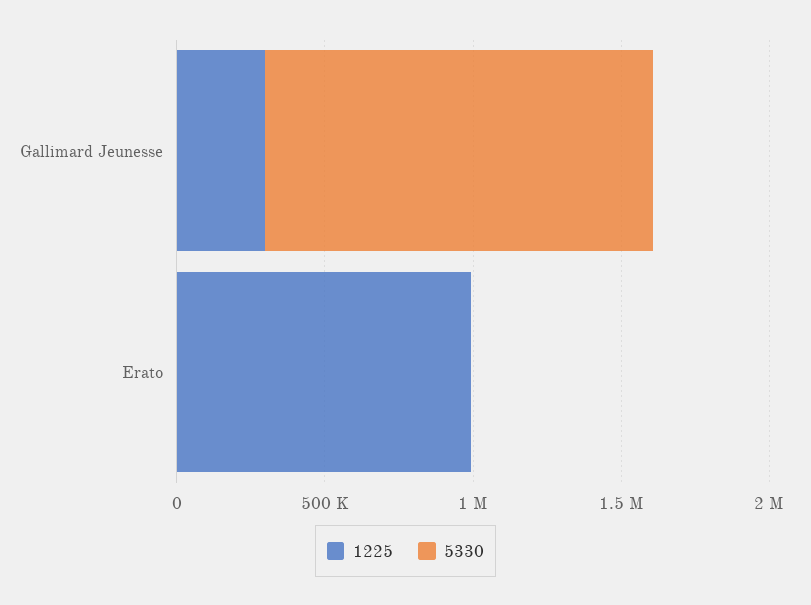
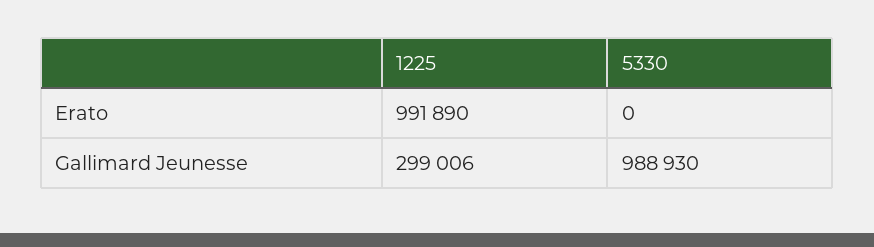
  {
    "1225": {
      "Gallimard Jeunesse": 299006,
      "Erato": 991890
    },
    "5330": {
-     "Gallimard Jeunesse": 1300000,
+     "Gallimard Jeunesse": 988930,
      "Erato": 0
    }
  }

